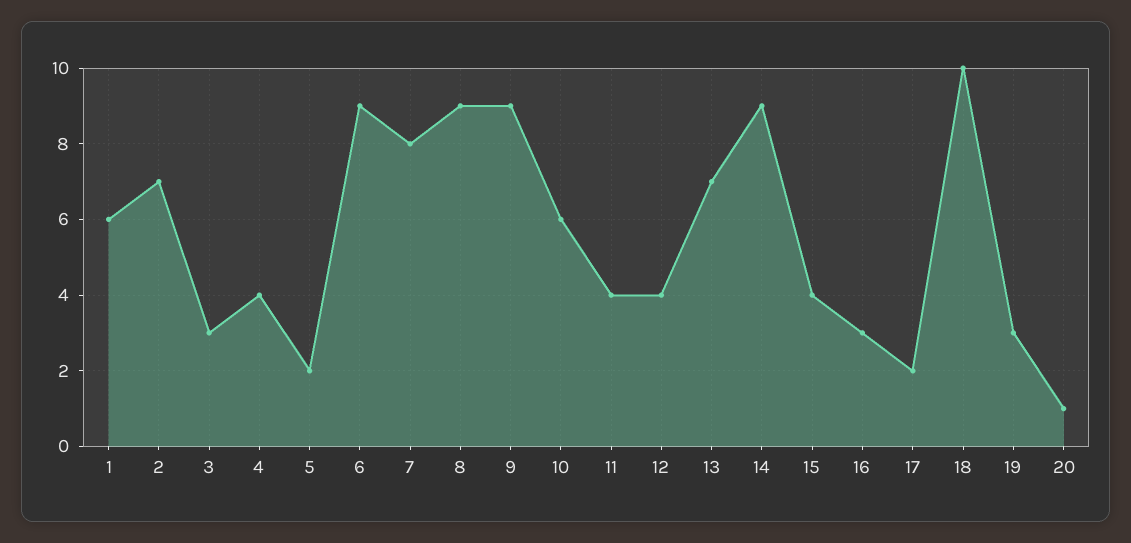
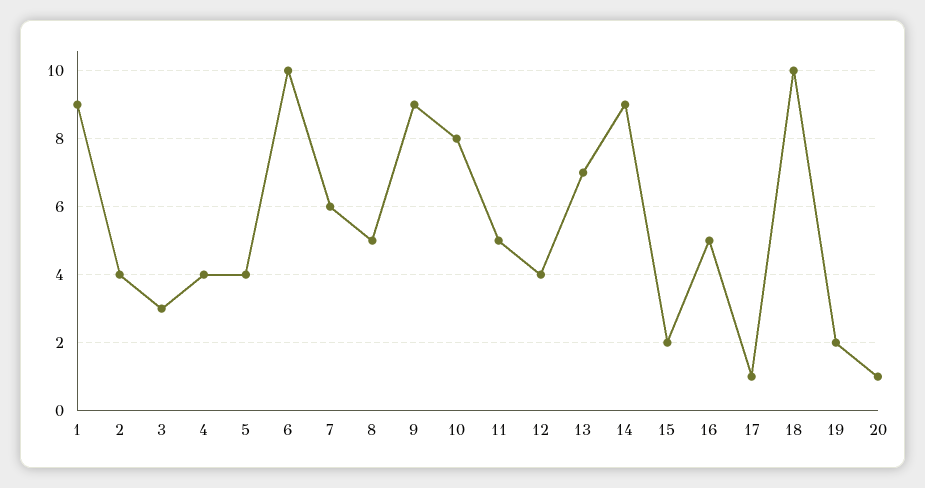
  {
-   "1": 6,
+   "1": 9,
-   "2": 7,
+   "2": 4,
    "3": 3,
    "4": 4,
-   "5": 2,
+   "5": 4,
-   "6": 9,
+   "6": 10,
-   "7": 8,
+   "7": 6,
-   "8": 9,
+   "8": 5,
    "9": 9,
-   "10": 6,
+   "10": 8,
-   "11": 4,
+   "11": 5,
    "12": 4,
    "13": 7,
    "14": 9,
-   "15": 4,
+   "15": 2,
-   "16": 3,
+   "16": 5,
-   "17": 2,
+   "17": 1,
    "18": 10,
-   "19": 3,
+   "19": 2,
    "20": 1
  }

